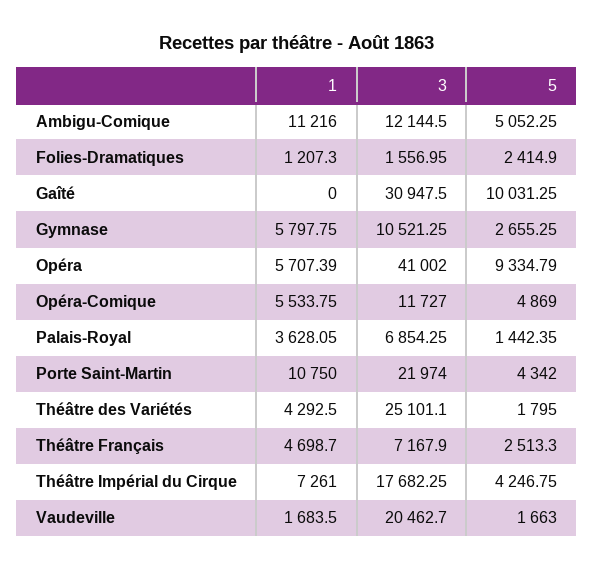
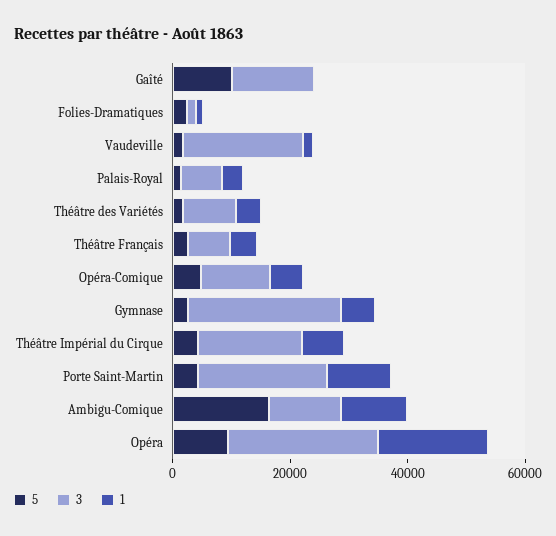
  {
    "1": {
      "Ambigu-Comique": 11216,
      "Folies-Dramatiques": 1207.3,
      "Gaîté": 0,
      "Gymnase": 5797.75,
-     "Opéra": 5707.39,
+     "Opéra": 20000,
      "Opéra-Comique": 5533.75,
      "Palais-Royal": 3628.05,
      "Porte Saint-Martin": 10750,
      "Théâtre des Variétés": 4292.5,
      "Théâtre Français": 4698.7,
      "Théâtre Impérial du Cirque": 7261,
      "Vaudeville": 1683.5
    },
    "3": {
      "Ambigu-Comique": 12144.5,
      "Folies-Dramatiques": 1556.95,
-     "Gaîté": 30947.5,
+     "Gaîté": 15000,
-     "Gymnase": 10521.25,
+     "Gymnase": 25000,
-     "Opéra": 41002,
+     "Opéra": 25000,
      "Opéra-Comique": 11727,
      "Palais-Royal": 6854.25,
      "Porte Saint-Martin": 21974,
-     "Théâtre des Variétés": 25101.1,
+     "Théâtre des Variétés": 10000,
      "Théâtre Français": 7167.9,
      "Théâtre Impérial du Cirque": 17682.25,
      "Vaudeville": 20462.7
    },
    "5": {
-     "Ambigu-Comique": 5052.25,
+     "Ambigu-Comique": 15000,
      "Folies-Dramatiques": 2414.9,
      "Gaîté": 10031.25,
      "Gymnase": 2655.25,
      "Opéra": 9334.79,
      "Opéra-Comique": 4869,
      "Palais-Royal": 1442.35,
      "Porte Saint-Martin": 4342,
      "Théâtre des Variétés": 1795,
      "Théâtre Français": 2513.3,
      "Théâtre Impérial du Cirque": 4246.75,
      "Vaudeville": 1663
    }
  }

